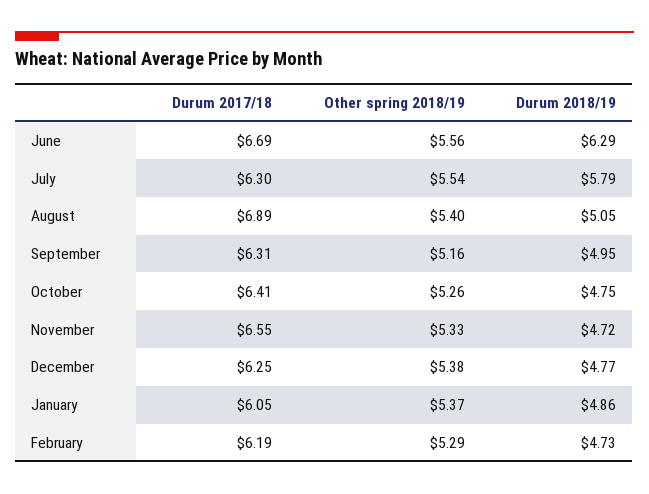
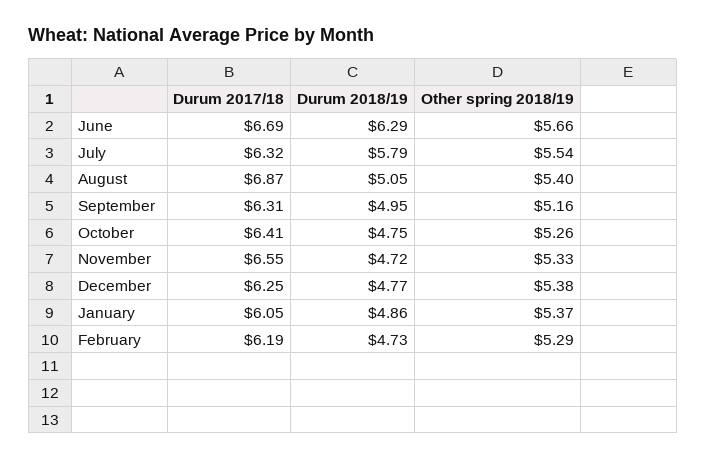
  {
    "Durum 2017/18": {
      "June": 6.69,
-     "July": 6.3,
+     "July": 6.32,
-     "August": 6.89,
+     "August": 6.87,
      "September": 6.31,
      "October": 6.41,
      "November": 6.55,
      "December": 6.25,
      "January": 6.05,
      "February": 6.19
    },
    "Other spring 2018/19": {
-     "June": 5.56,
+     "June": 5.66,
      "July": 5.54,
      "August": 5.4,
      "September": 5.16,
      "October": 5.26,
      "November": 5.33,
      "December": 5.38,
      "January": 5.37,
      "February": 5.29
    },
    "Durum 2018/19": {
      "June": 6.29,
      "July": 5.79,
      "August": 5.05,
      "September": 4.95,
      "October": 4.75,
      "November": 4.72,
      "December": 4.77,
      "January": 4.86,
      "February": 4.73
    }
  }

